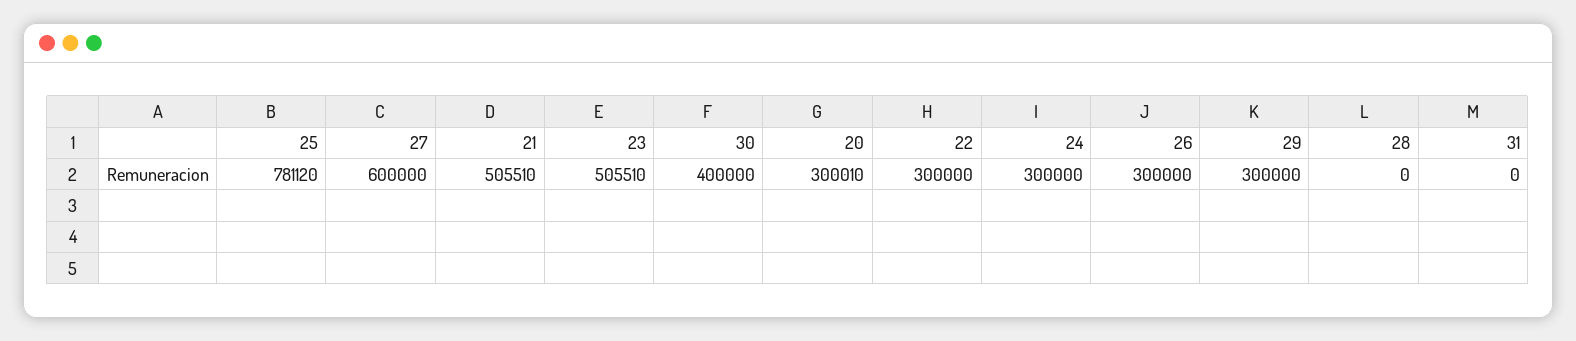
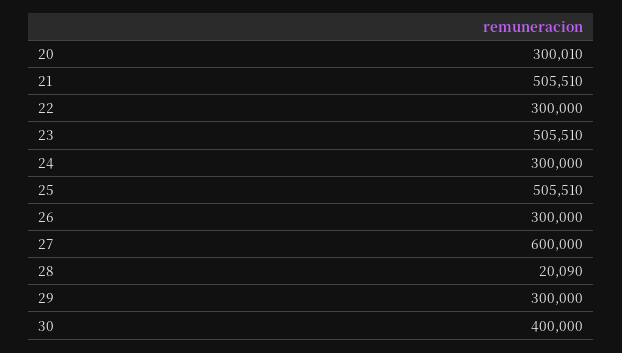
  {
-   "25": 781120,
+   "25": 505510,
    "27": 600000,
    "21": 505510,
    "23": 505510,
    "30": 400000,
    "20": 300010,
    "22": 300000,
    "24": 300000,
    "26": 300000,
    "29": 300000,
-   "28": 0,
+   "28": 20090
-   "31": 0
  }

